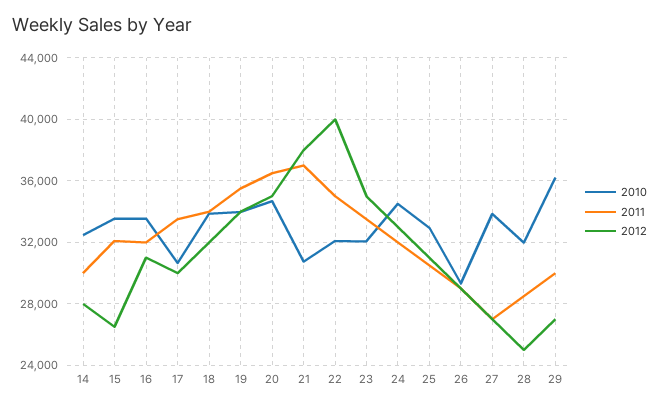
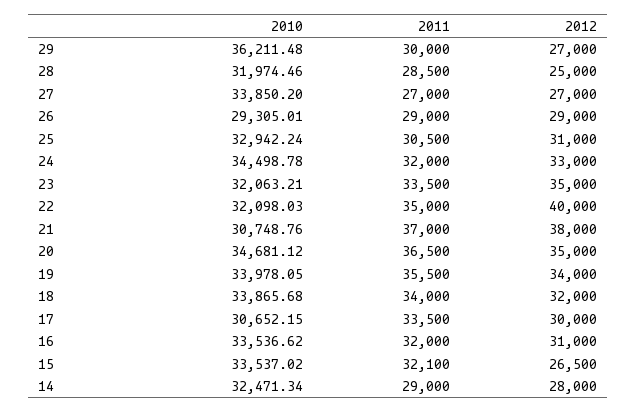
  {
    "2010": {
      "14": 32471.34,
      "15": 33537.02,
      "16": 33536.62,
      "17": 30652.15,
      "18": 33865.68,
      "19": 33978.05,
      "20": 34681.12,
      "21": 30748.76,
      "22": 32098.03,
      "23": 32063.21,
      "24": 34498.78,
      "25": 32942.24,
      "26": 29305.01,
      "27": 33850.2,
      "28": 31974.46,
      "29": 36211.48
    },
    "2011": {
-     "14": 30000,
+     "14": 29000,
      "15": 32100,
      "16": 32000,
      "17": 33500,
      "18": 34000,
      "19": 35500,
      "20": 36500,
      "21": 37000,
      "22": 35000,
      "23": 33500,
      "24": 32000,
      "25": 30500,
      "26": 29000,
      "27": 27000,
      "28": 28500,
      "29": 30000
    },
    "2012": {
      "14": 28000,
      "15": 26500,
      "16": 31000,
      "17": 30000,
      "18": 32000,
      "19": 34000,
      "20": 35000,
      "21": 38000,
      "22": 40000,
      "23": 35000,
      "24": 33000,
      "25": 31000,
      "26": 29000,
      "27": 27000,
      "28": 25000,
      "29": 27000
    }
  }

